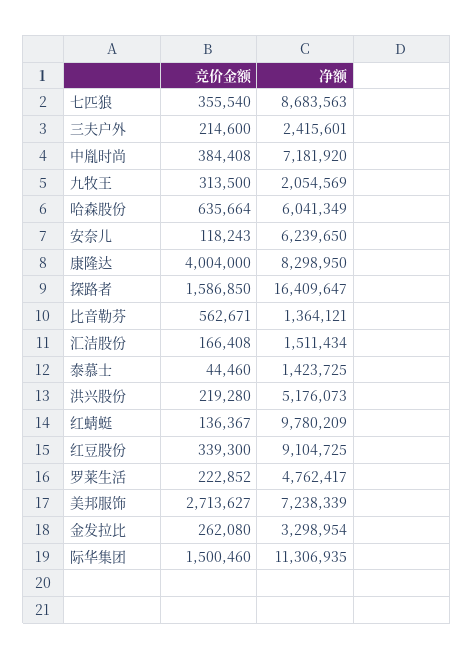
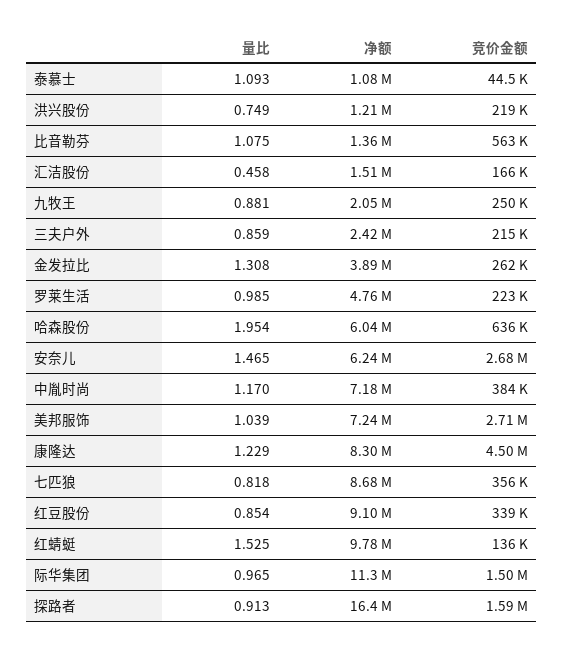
  {
    "竞价金额": {
      "七匹狼": 355540,
      "三夫户外": 214600,
      "中胤时尚": 384408,
-     "九牧王": 313500,
+     "九牧王": 250000,
      "哈森股份": 635664,
-     "安奈儿": 118243,
+     "安奈儿": 2680000,
-     "康隆达": 4004000,
+     "康隆达": 4500000,
      "探路者": 1586850,
      "比音勒芬": 562671,
      "汇洁股份": 166408,
      "泰慕士": 44460,
      "洪兴股份": 219280,
      "红蜻蜓": 136367,
      "红豆股份": 339300,
      "罗莱生活": 222852,
      "美邦服饰": 2713627,
      "金发拉比": 262080,
      "际华集团": 1500460
    },
    "净额": {
      "七匹狼": 8683563,
      "三夫户外": 2415601,
      "中胤时尚": 7181920,
      "九牧王": 2054569,
      "哈森股份": 6041349,
      "安奈儿": 6239650,
      "康隆达": 8298950,
      "探路者": 16409647,
      "比音勒芬": 1364121,
      "汇洁股份": 1511434,
-     "泰慕士": 1423725,
+     "泰慕士": 1080000,
-     "洪兴股份": 5176073,
+     "洪兴股份": 1210000,
      "红蜻蜓": 9780209,
      "红豆股份": 9104725,
      "罗莱生活": 4762417,
      "美邦服饰": 7238339,
-     "金发拉比": 3298954,
+     "金发拉比": 3890000,
      "际华集团": 11306935
-   }
+   },
+   "量比": {
+     "泰慕士": 1.093,
+     "洪兴股份": 0.749,
+     "比音勒芬": 1.075,
+     "汇洁股份": 0.458,
+     "九牧王": 0.881,
+     "三夫户外": 0.859,
+     "金发拉比": 1.308,
+     "罗莱生活": 0.985,
+     "哈森股份": 1.954,
+     "安奈儿": 1.465,
+     "中胤时尚": 1.17,
+     "美邦服饰": 1.039,
+     "康隆达": 1.229,
+     "七匹狼": 0.818,
+     "红豆股份": 0.854,
+     "红蜻蜓": 1.525,
+     "际华集团": 0.965,
+     "探路者": 0.913
+   }
  }

